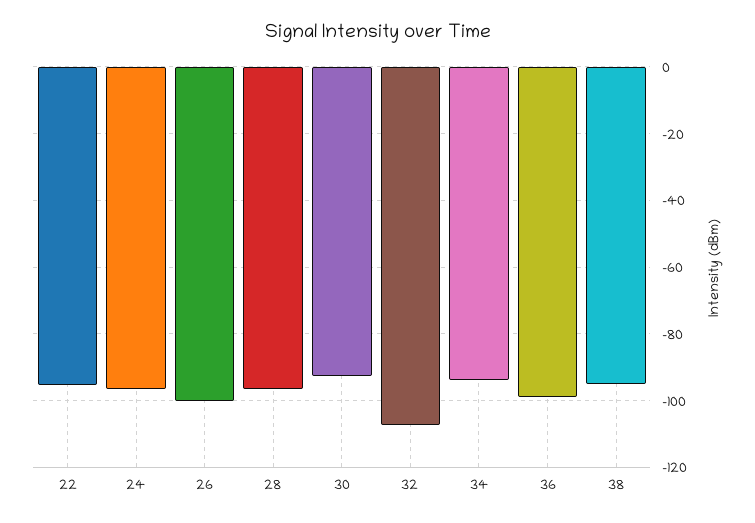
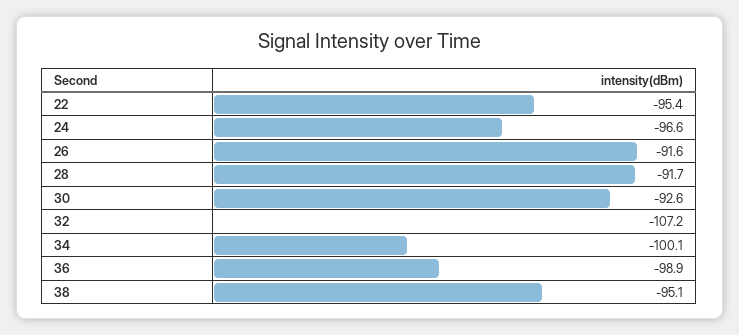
  {
    "22": -95.4,
    "24": -96.6,
-   "26": -100,
+   "26": -91.6,
-   "28": -96,
+   "28": -91.7,
    "30": -92.6,
    "32": -107.2,
-   "34": -94,
+   "34": -100.1,
    "36": -98.9,
    "38": -95.1
  }

